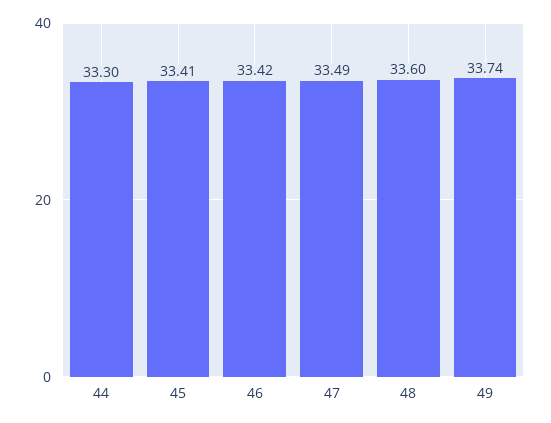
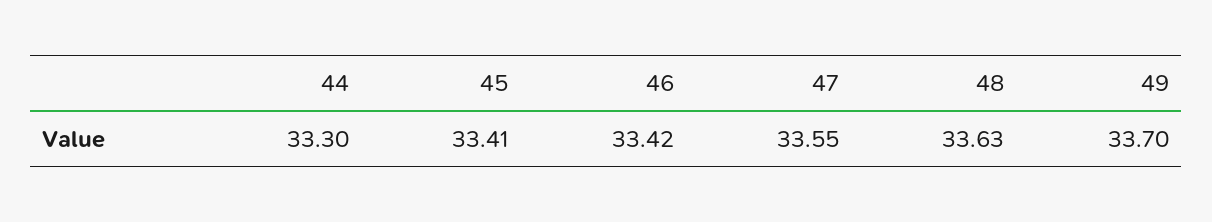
  {
    "44": 33.3,
    "45": 33.41,
    "46": 33.42,
-   "47": 33.49,
+   "47": 33.55,
-   "48": 33.6,
+   "48": 33.63,
-   "49": 33.74
+   "49": 33.7
  }

